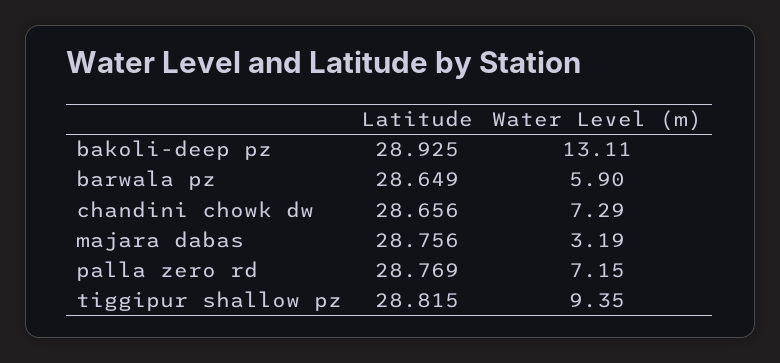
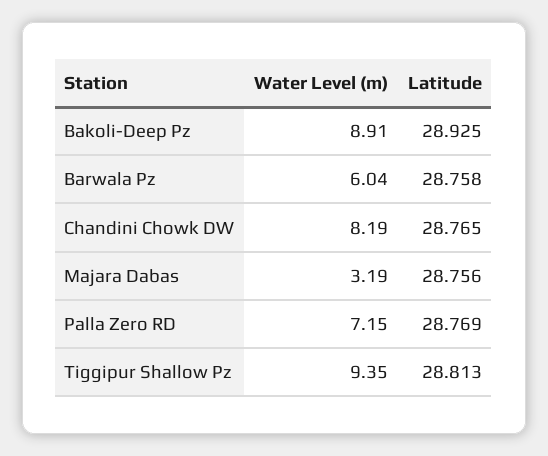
  {
    "Latitude": {
      "bakoli-deep pz": 28.925,
-     "barwala pz": 28.649,
+     "barwala pz": 28.758,
-     "chandini chowk dw": 28.656,
+     "chandini chowk dw": 28.765,
      "majara dabas": 28.756,
      "palla zero rd": 28.769,
-     "tiggipur shallow pz": 28.815
+     "tiggipur shallow pz": 28.813
    },
    "Water Level (m)": {
-     "bakoli-deep pz": 13.11,
+     "bakoli-deep pz": 8.91,
-     "barwala pz": 5.9,
+     "barwala pz": 6.04,
-     "chandini chowk dw": 7.29,
+     "chandini chowk dw": 8.19,
      "majara dabas": 3.19,
      "palla zero rd": 7.15,
      "tiggipur shallow pz": 9.35
    }
  }

